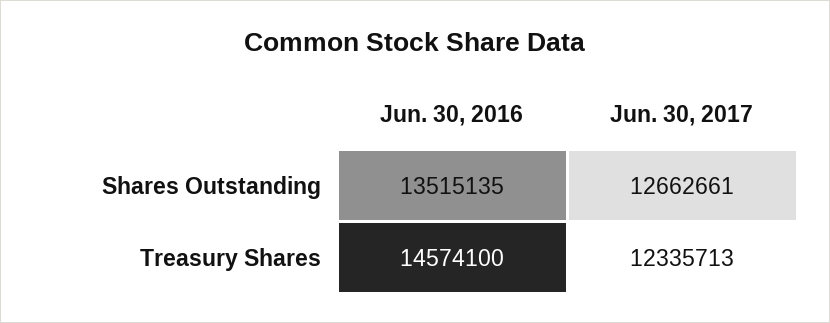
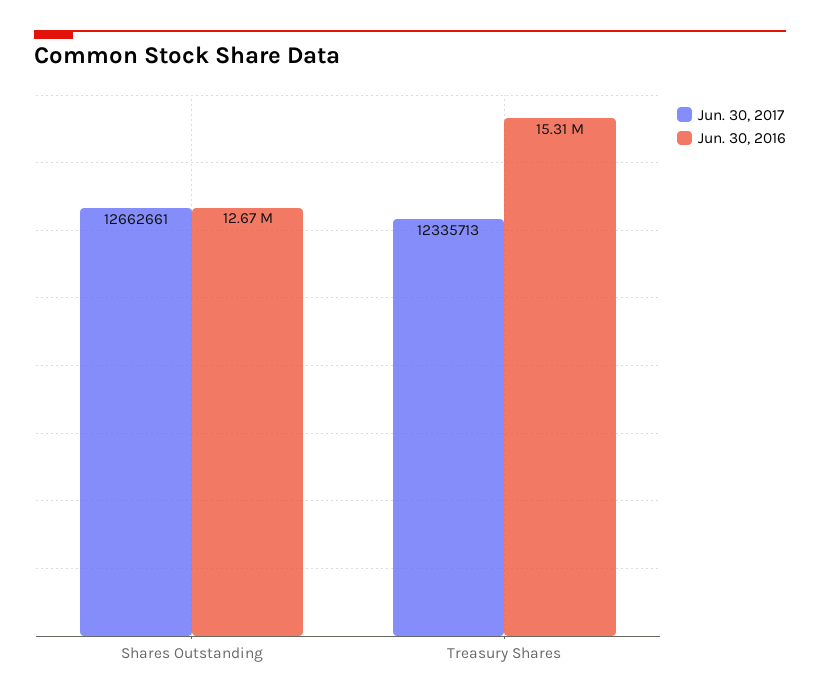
  {
    "Jun. 30, 2016": {
-     "Shares Outstanding": 13515135,
+     "Shares Outstanding": 12670000,
-     "Treasury Shares": 14574100
+     "Treasury Shares": 15310000
    },
    "Jun. 30, 2017": {
      "Shares Outstanding": 12662661,
      "Treasury Shares": 12335713
    }
  }

